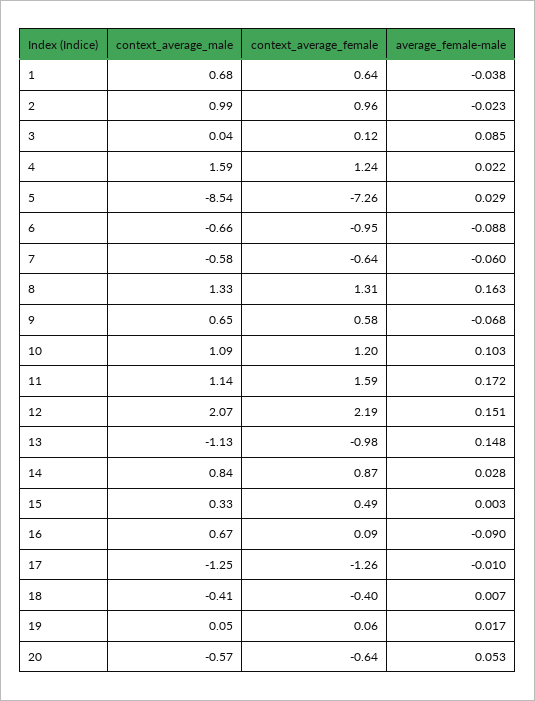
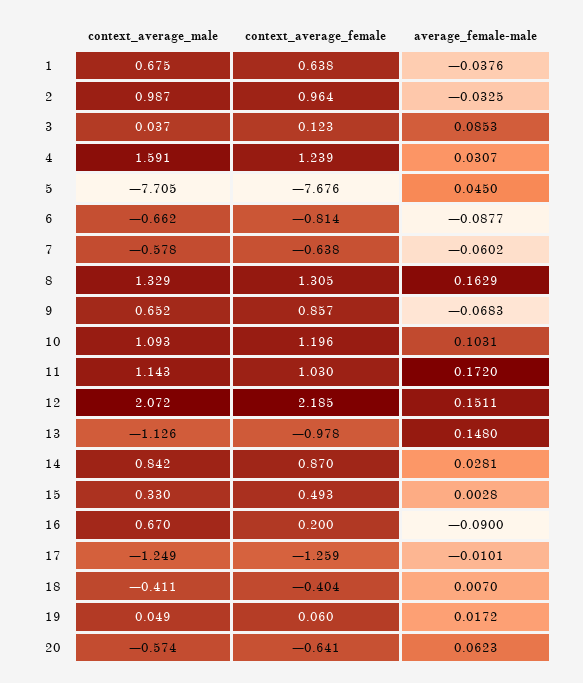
  {
    "context_average_male": {
      "1": 0.675,
      "2": 0.987,
      "3": 0.037,
      "4": 1.591,
-     "5": -8.54,
+     "5": -7.705,
      "6": -0.662,
      "7": -0.578,
      "8": 1.329,
      "9": 0.652,
      "10": 1.093,
      "11": 1.143,
      "12": 2.072,
      "13": -1.126,
      "14": 0.842,
      "15": 0.33,
      "16": 0.67,
      "17": -1.249,
      "18": -0.411,
      "19": 0.049,
      "20": -0.574
    },
    "context_average_female": {
      "1": 0.638,
      "2": 0.964,
      "3": 0.123,
      "4": 1.239,
-     "5": -7.26,
+     "5": -7.676,
-     "6": -0.95,
+     "6": -0.814,
      "7": -0.638,
      "8": 1.305,
-     "9": 0.58,
+     "9": 0.857,
      "10": 1.196,
-     "11": 1.59,
+     "11": 1.03,
      "12": 2.185,
      "13": -0.978,
      "14": 0.87,
      "15": 0.493,
-     "16": 0.09,
+     "16": 0.2,
      "17": -1.259,
      "18": -0.404,
      "19": 0.06,
      "20": -0.641
    },
    "average_female-male": {
      "1": -0.0376,
-     "2": -0.023,
+     "2": -0.0325,
      "3": 0.0853,
-     "4": 0.022,
+     "4": 0.0307,
-     "5": 0.029,
+     "5": 0.045,
      "6": -0.0877,
      "7": -0.0602,
      "8": 0.1629,
      "9": -0.0683,
      "10": 0.1031,
      "11": 0.172,
      "12": 0.1511,
      "13": 0.148,
      "14": 0.0281,
      "15": 0.0028,
      "16": -0.09,
      "17": -0.0101,
      "18": 0.007,
      "19": 0.0172,
-     "20": 0.053
+     "20": 0.0623
    }
  }

